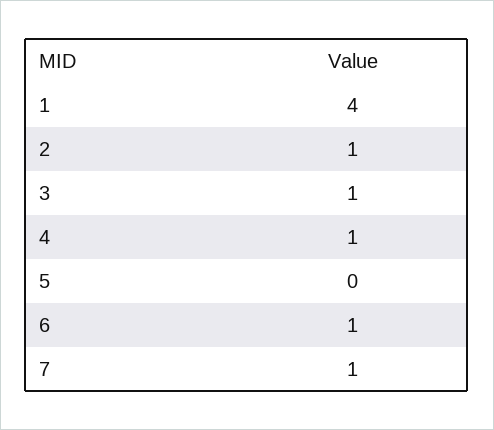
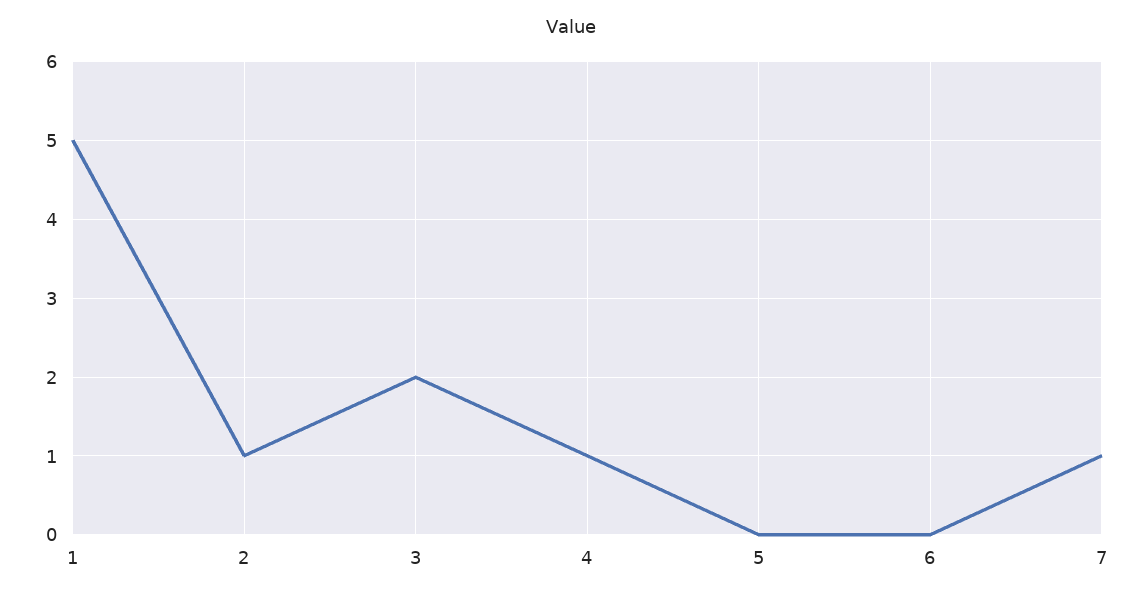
  {
-   "1": 4,
+   "1": 5,
    "2": 1,
-   "3": 1,
+   "3": 2,
    "4": 1,
    "5": 0,
-   "6": 1,
+   "6": 0,
    "7": 1
  }

